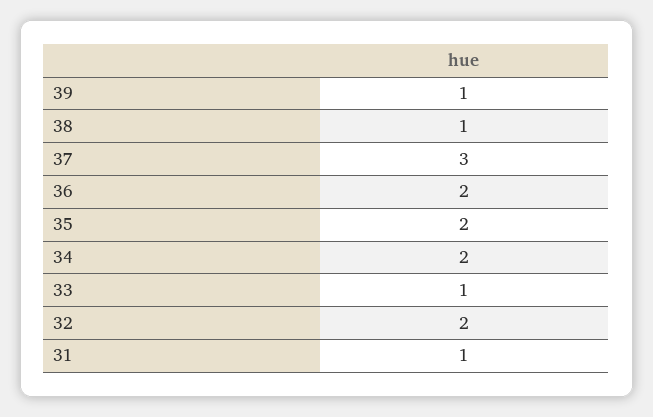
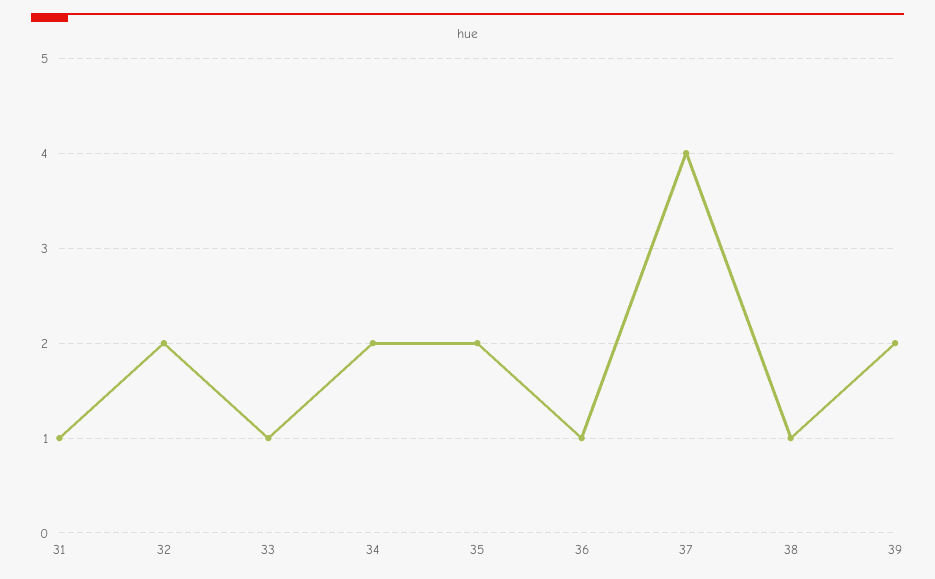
  {
-   "39": 1,
+   "39": 2,
    "38": 1,
-   "37": 3,
+   "37": 4,
-   "36": 2,
+   "36": 1,
    "35": 2,
    "34": 2,
    "33": 1,
    "32": 2,
    "31": 1
  }

